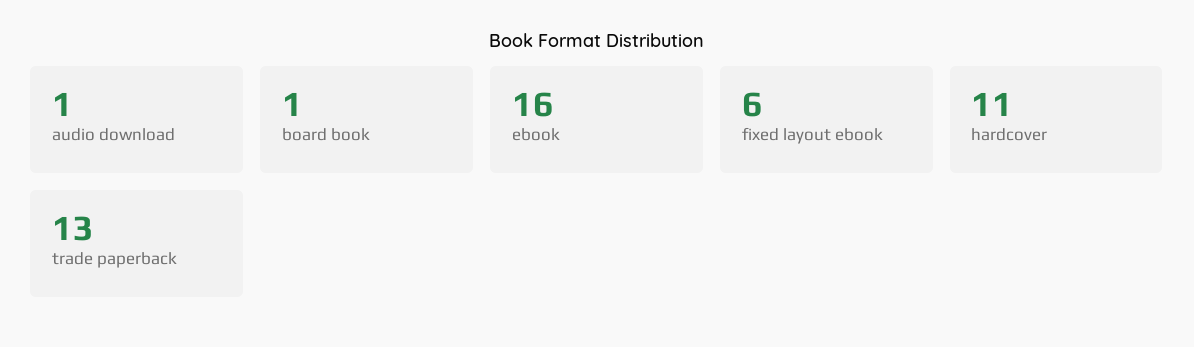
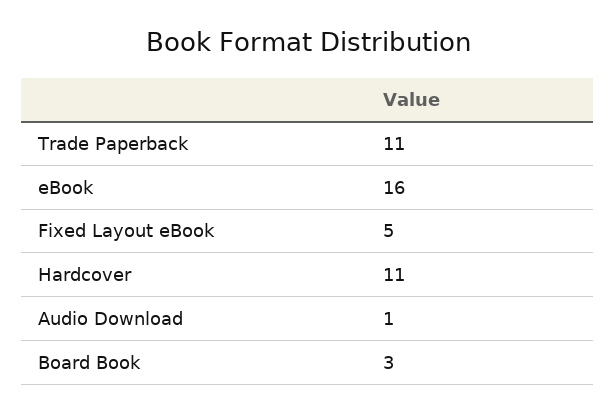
  {
    "audio download": 1,
-   "board book": 1,
+   "board book": 3,
    "ebook": 16,
-   "fixed layout ebook": 6,
+   "fixed layout ebook": 5,
    "hardcover": 11,
-   "trade paperback": 13
+   "trade paperback": 11
  }

